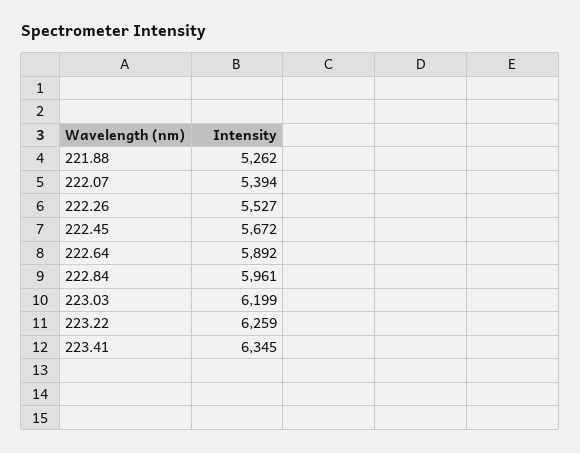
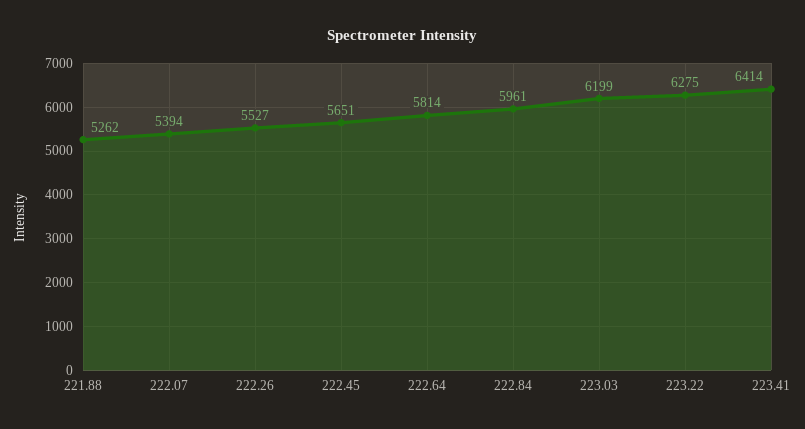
  {
    "221.88": 5262,
    "222.07": 5394,
    "222.26": 5527,
-   "222.45": 5672,
+   "222.45": 5651,
-   "222.64": 5892,
+   "222.64": 5814,
    "222.84": 5961,
    "223.03": 6199,
-   "223.22": 6259,
+   "223.22": 6275,
-   "223.41": 6345
+   "223.41": 6414
  }

